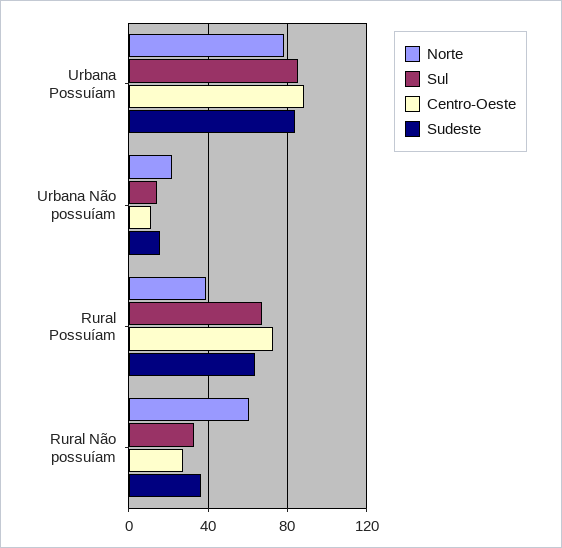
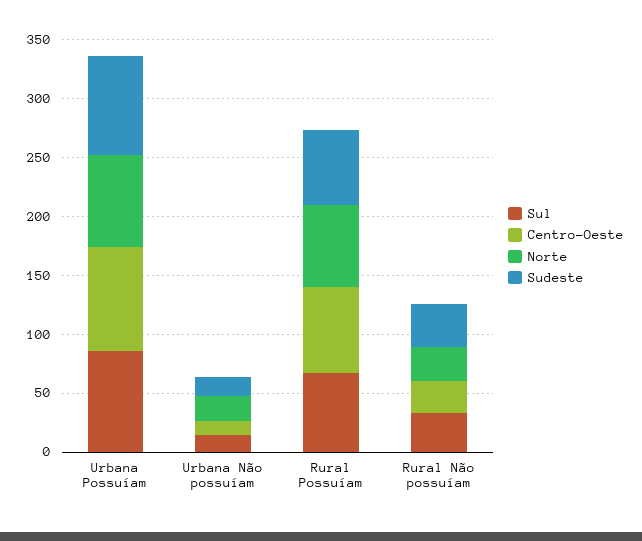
  {
    "Norte": {
      "Urbana Possuíam": 80,
      "Urbana Não possuíam": 20,
-     "Rural Possuíam": 40,
+     "Rural Possuíam": 70,
-     "Rural Não possuíam": 60
+     "Rural Não possuíam": 30
    },
    "Sul": {
      "Urbana Possuíam": 85,
      "Urbana Não possuíam": 15,
      "Rural Possuíam": 65,
      "Rural Não possuíam": 35
    },
    "Centro-Oeste": {
      "Urbana Possuíam": 90,
      "Urbana Não possuíam": 10,
      "Rural Possuíam": 75,
      "Rural Não possuíam": 25
    },
    "Sudeste": {
      "Urbana Possuíam": 85,
      "Urbana Não possuíam": 15,
      "Rural Possuíam": 65,
      "Rural Não possuíam": 35
    }
  }

